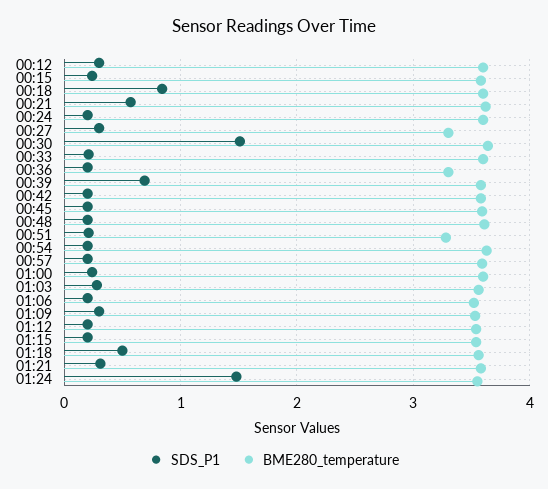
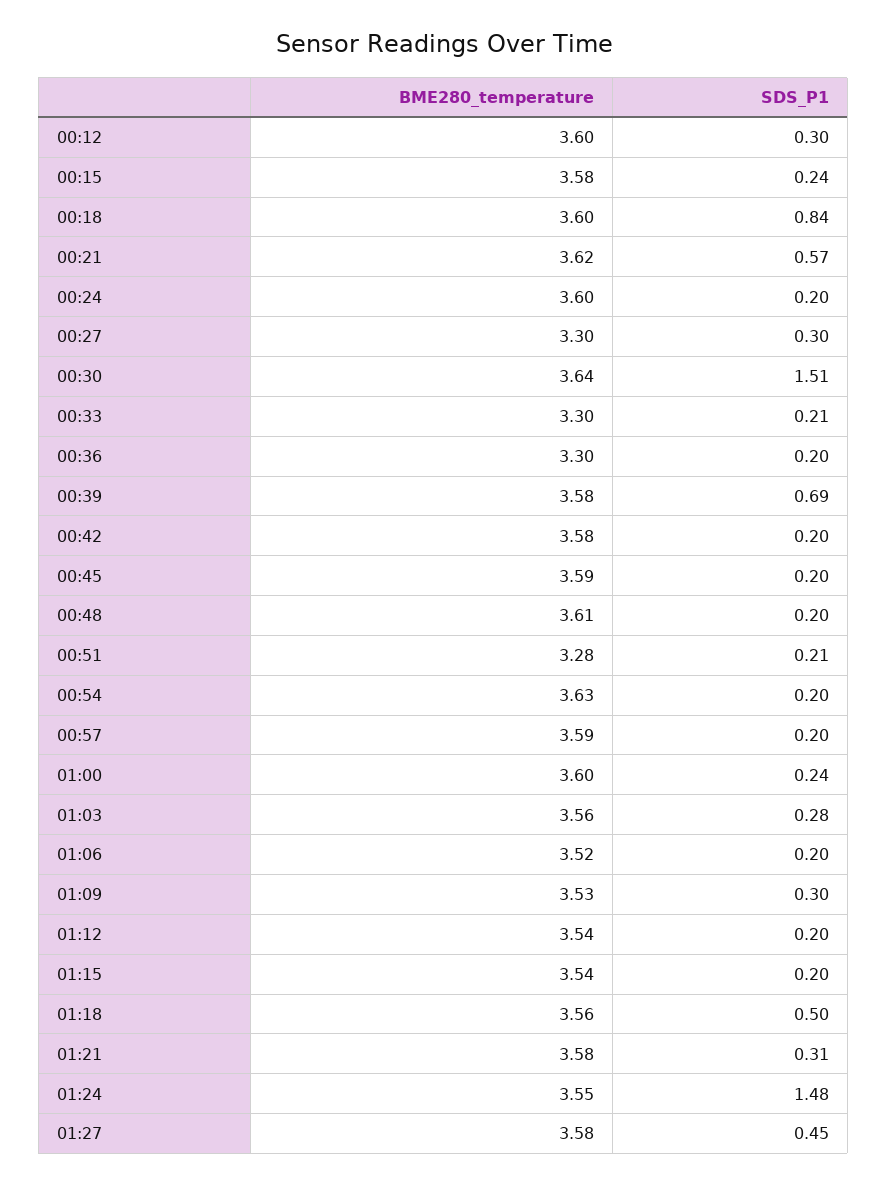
  {
    "SDS_P1": {
      "00:12": 0.3,
      "00:15": 0.24,
      "00:18": 0.84,
      "00:21": 0.57,
      "00:24": 0.2,
      "00:27": 0.3,
      "00:30": 1.51,
      "00:33": 0.21,
      "00:36": 0.2,
      "00:39": 0.69,
      "00:42": 0.2,
      "00:45": 0.2,
      "00:48": 0.2,
      "00:51": 0.21,
      "00:54": 0.2,
      "00:57": 0.2,
      "01:00": 0.24,
      "01:03": 0.28,
      "01:06": 0.2,
      "01:09": 0.3,
      "01:12": 0.2,
      "01:15": 0.2,
      "01:18": 0.5,
      "01:21": 0.31,
-     "01:24": 1.48
+     "01:24": 1.48,
+     "01:27": 0.45
    },
    "BME280_temperature": {
      "00:12": 3.6,
      "00:15": 3.58,
      "00:18": 3.6,
      "00:21": 3.62,
      "00:24": 3.6,
      "00:27": 3.3,
      "00:30": 3.64,
-     "00:33": 3.6,
+     "00:33": 3.3,
      "00:36": 3.3,
      "00:39": 3.58,
      "00:42": 3.58,
      "00:45": 3.59,
      "00:48": 3.61,
      "00:51": 3.28,
      "00:54": 3.63,
      "00:57": 3.59,
      "01:00": 3.6,
      "01:03": 3.56,
      "01:06": 3.52,
      "01:09": 3.53,
      "01:12": 3.54,
      "01:15": 3.54,
      "01:18": 3.56,
      "01:21": 3.58,
-     "01:24": 3.55
+     "01:24": 3.55,
+     "01:27": 3.58
    }
  }

